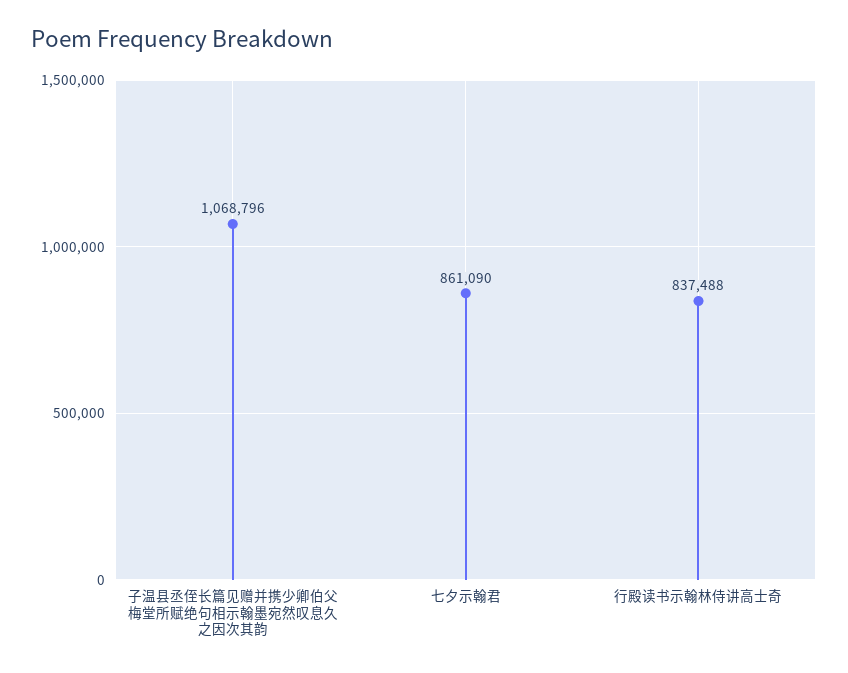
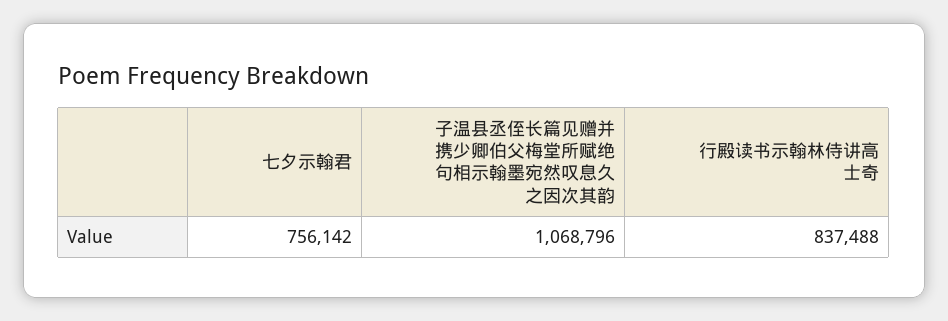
  {
    "子温县丞侄长篇见赠并携少卿伯父梅堂所赋绝句相示翰墨宛然叹息久之因次其韵": 1068796,
-   "七夕示翰君": 861090,
+   "七夕示翰君": 756142,
    "行殿读书示翰林侍讲高士奇": 837488
  }

